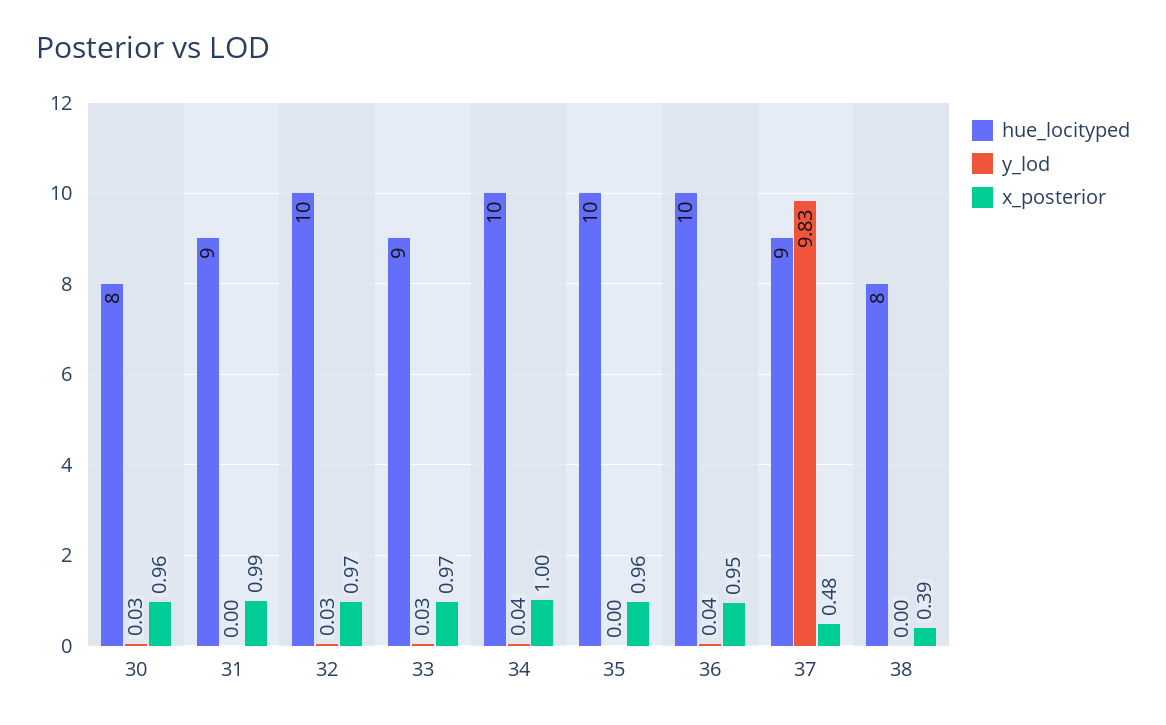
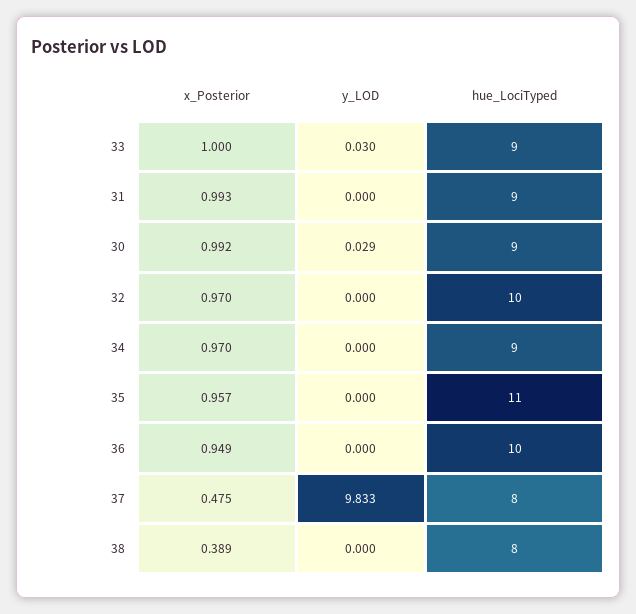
  {
    "hue_locityped": {
-     "30": 8,
+     "30": 9,
      "31": 9,
      "32": 10,
      "33": 9,
-     "34": 10,
+     "34": 9,
-     "35": 10,
+     "35": 11,
      "36": 10,
-     "37": 9,
+     "37": 8,
      "38": 8
    },
    "y_lod": {
      "30": 0.029,
      "31": 0,
-     "32": 0.03,
+     "32": 0,
      "33": 0.03,
-     "34": 0.04,
+     "34": 0,
      "35": 0,
-     "36": 0.04,
+     "36": 0,
      "37": 9.833,
      "38": 0
    },
    "x_posterior": {
-     "30": 0.96,
+     "30": 0.992,
      "31": 0.993,
      "32": 0.97,
-     "33": 0.97,
+     "33": 1,
-     "34": 1,
+     "34": 0.97,
      "35": 0.957,
      "36": 0.949,
      "37": 0.475,
      "38": 0.389
    }
  }

